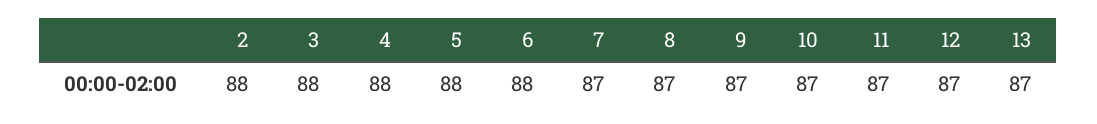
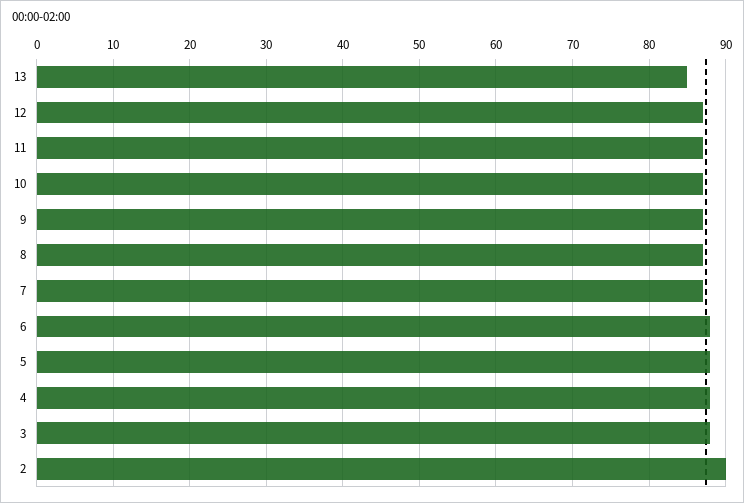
  {
-   "2": 88,
+   "2": 90,
    "3": 88,
    "4": 88,
    "5": 88,
    "6": 88,
    "7": 87,
    "8": 87,
    "9": 87,
    "10": 87,
    "11": 87,
    "12": 87,
-   "13": 87
+   "13": 85
  }

